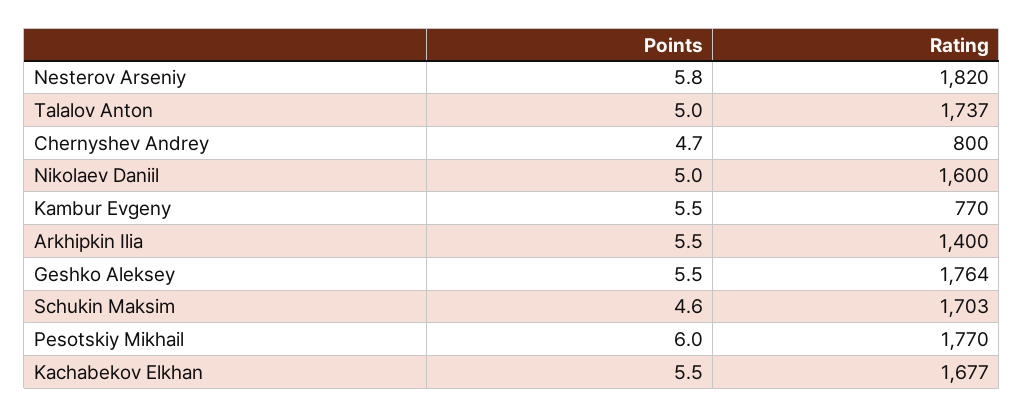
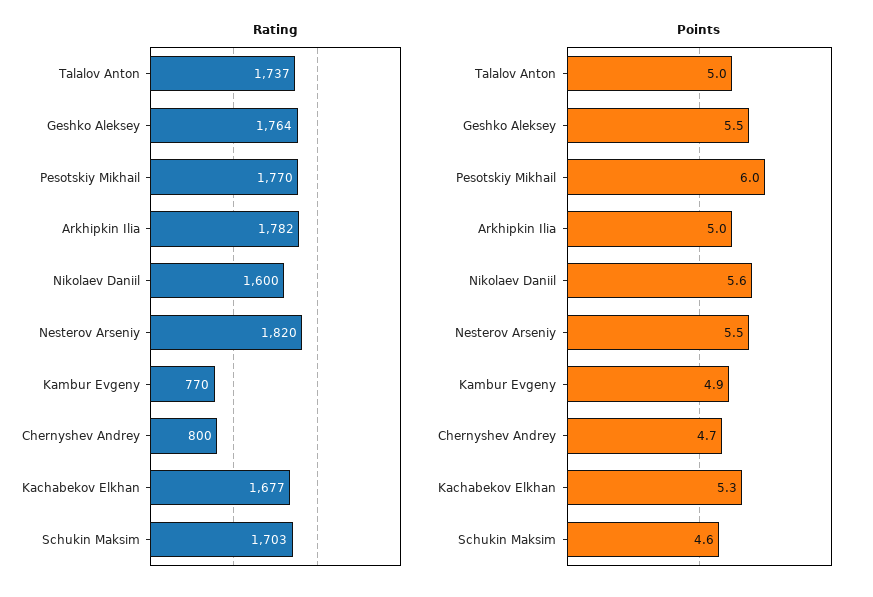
  {
    "Points": {
-     "Nesterov Arseniy": 5.8,
+     "Nesterov Arseniy": 5.5,
      "Talalov Anton": 5,
      "Chernyshev Andrey": 4.7,
-     "Nikolaev Daniil": 5,
+     "Nikolaev Daniil": 5.6,
-     "Kambur Evgeny": 5.5,
+     "Kambur Evgeny": 4.9,
-     "Arkhipkin Ilia": 5.5,
+     "Arkhipkin Ilia": 5,
      "Geshko Aleksey": 5.5,
      "Schukin Maksim": 4.6,
      "Pesotskiy Mikhail": 6,
-     "Kachabekov Elkhan": 5.5
+     "Kachabekov Elkhan": 5.3
    },
    "Rating": {
      "Nesterov Arseniy": 1820,
      "Talalov Anton": 1737,
      "Chernyshev Andrey": 800,
      "Nikolaev Daniil": 1600,
      "Kambur Evgeny": 770,
-     "Arkhipkin Ilia": 1400,
+     "Arkhipkin Ilia": 1782,
      "Geshko Aleksey": 1764,
      "Schukin Maksim": 1703,
      "Pesotskiy Mikhail": 1770,
      "Kachabekov Elkhan": 1677
    }
  }

